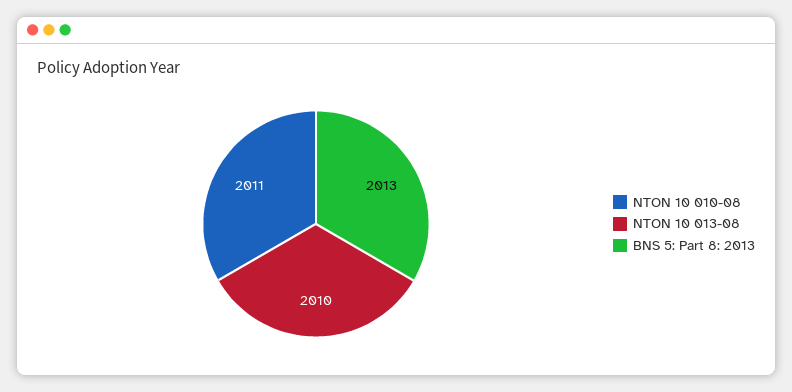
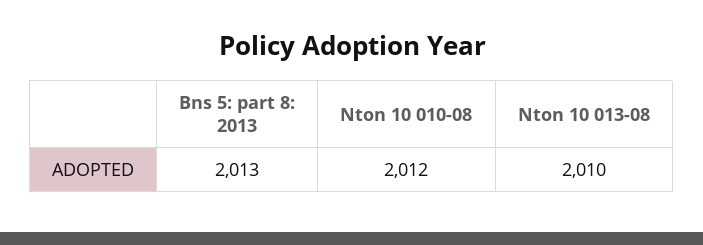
  {
-   "NTON 10 010-08": 2011,
+   "NTON 10 010-08": 2012,
    "NTON 10 013-08": 2010,
    "BNS 5: Part 8: 2013": 2013
  }

